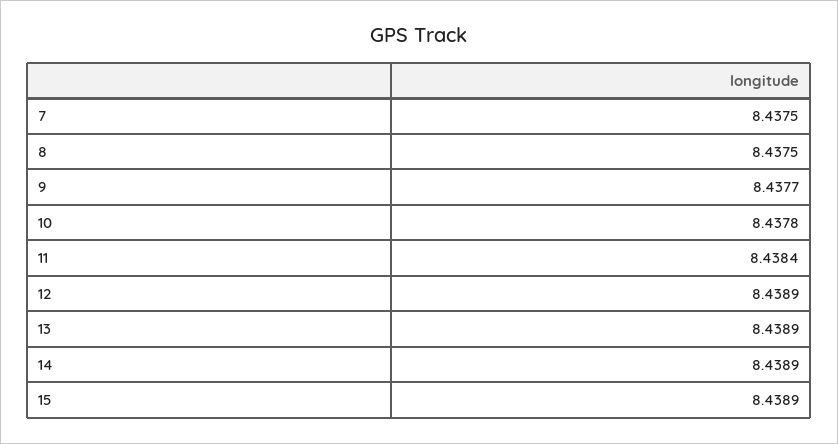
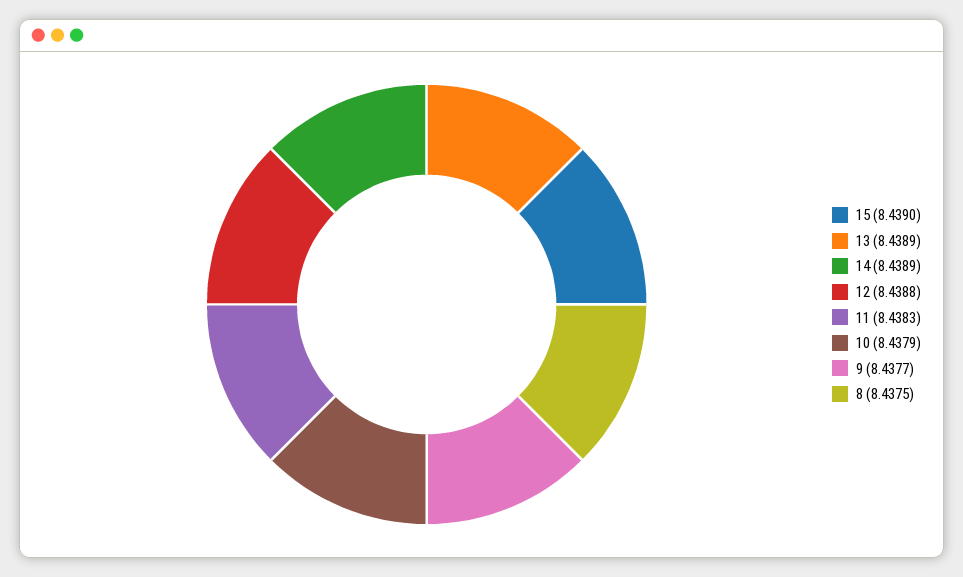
  {
-   "7": 8.4375,
    "8": 8.4375,
    "9": 8.4377,
-   "10": 8.4378,
+   "10": 8.4379,
-   "11": 8.4384,
+   "11": 8.4383,
-   "12": 8.4389,
+   "12": 8.4388,
    "13": 8.4389,
    "14": 8.4389,
-   "15": 8.4389
+   "15": 8.439
  }

